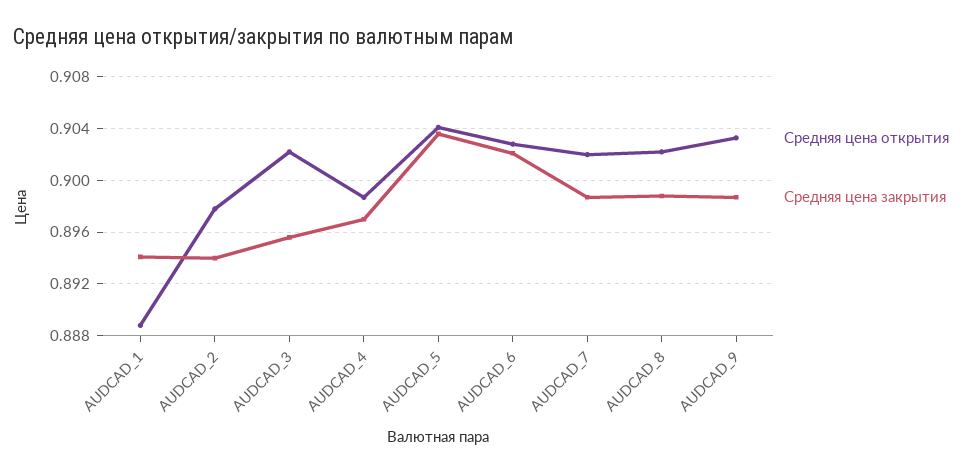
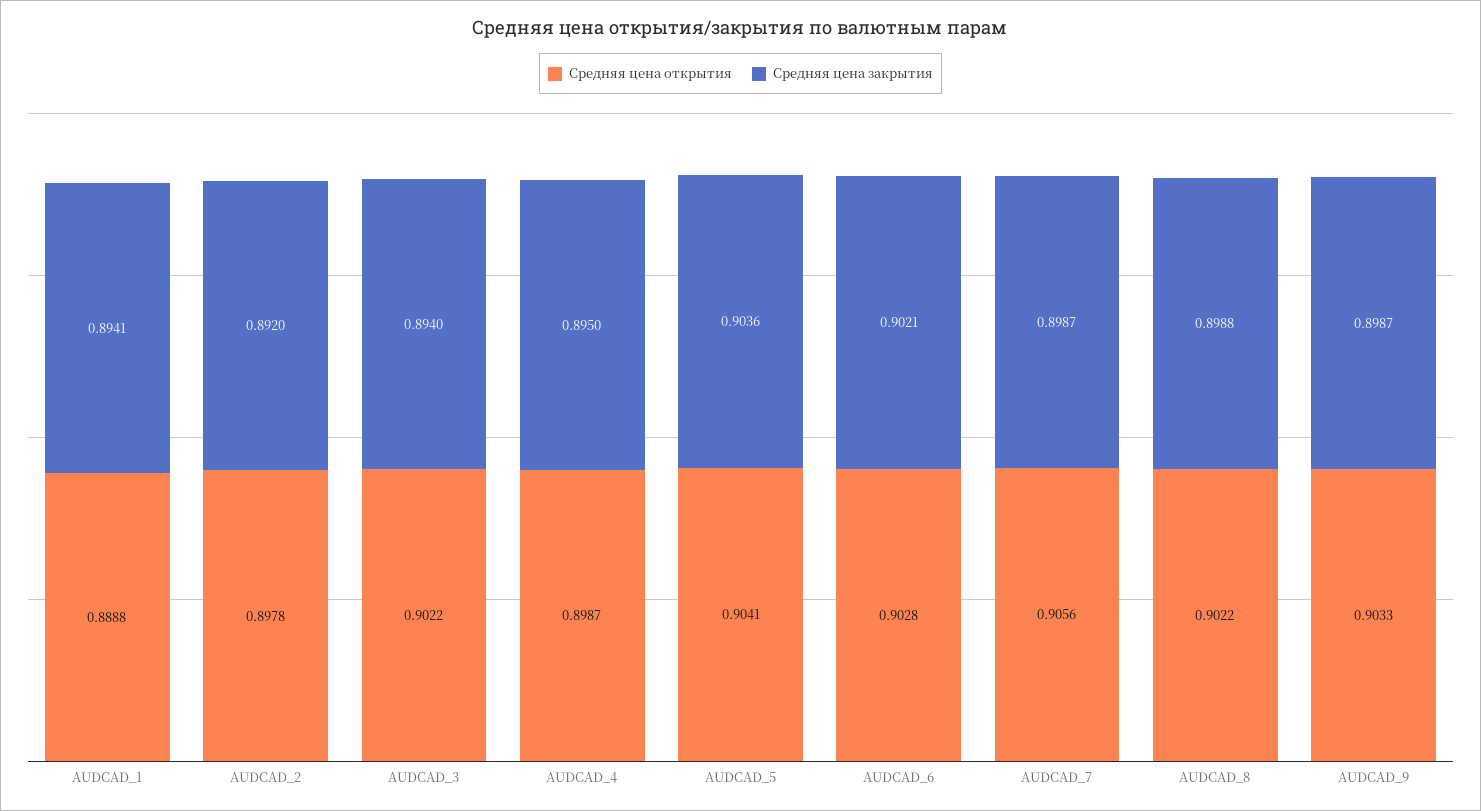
  {
    "Средняя цена открытия": {
      "AUDCAD_1": 0.8888,
      "AUDCAD_2": 0.8978,
      "AUDCAD_3": 0.9022,
      "AUDCAD_4": 0.8987,
      "AUDCAD_5": 0.9041,
      "AUDCAD_6": 0.9028,
-     "AUDCAD_7": 0.902,
+     "AUDCAD_7": 0.9056,
      "AUDCAD_8": 0.9022,
      "AUDCAD_9": 0.9033
    },
    "Средняя цена закрытия": {
      "AUDCAD_1": 0.8941,
-     "AUDCAD_2": 0.894,
+     "AUDCAD_2": 0.892,
-     "AUDCAD_3": 0.8955,
+     "AUDCAD_3": 0.894,
-     "AUDCAD_4": 0.897,
+     "AUDCAD_4": 0.895,
      "AUDCAD_5": 0.9036,
      "AUDCAD_6": 0.9021,
      "AUDCAD_7": 0.8987,
      "AUDCAD_8": 0.8988,
      "AUDCAD_9": 0.8987
    }
  }

